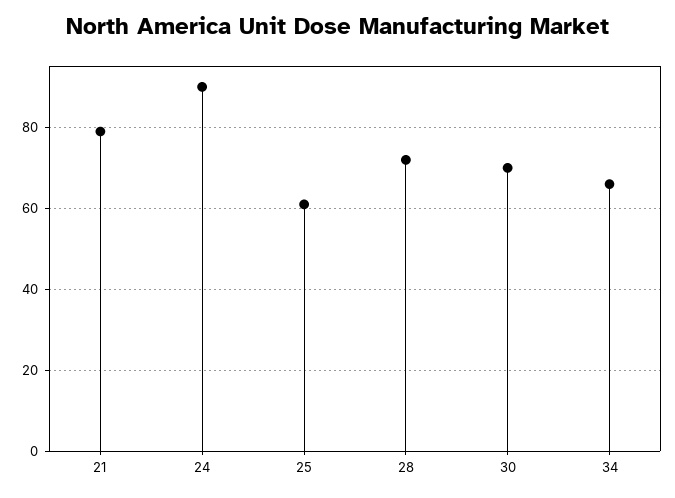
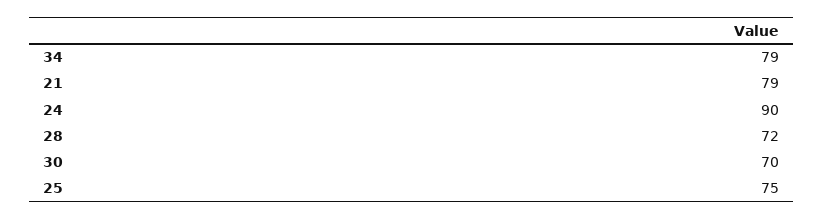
  {
    "21": 79,
    "24": 90,
-   "25": 60,
+   "25": 75,
    "28": 72,
    "30": 70,
-   "34": 65
+   "34": 79
  }

